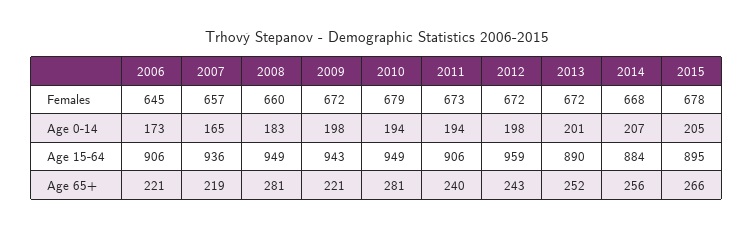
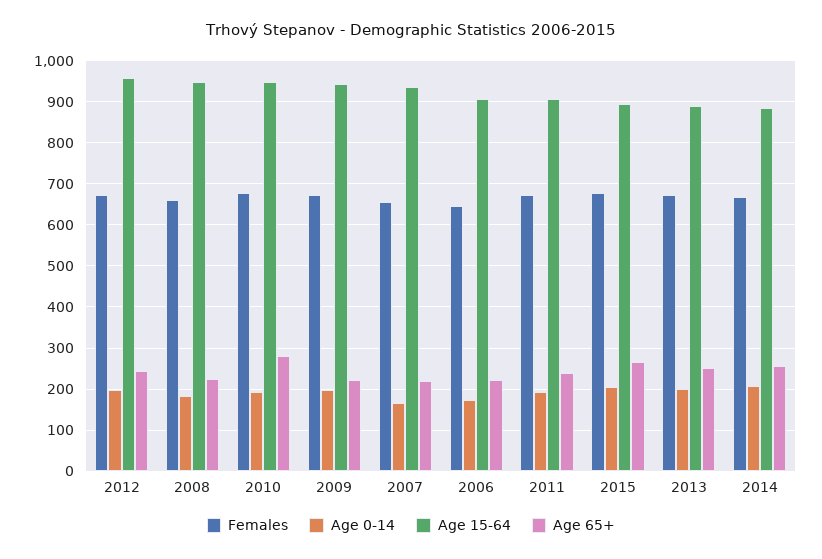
  {
    "Females": {
      "2006": 645,
      "2007": 657,
      "2008": 660,
      "2009": 672,
      "2010": 679,
      "2011": 673,
      "2012": 672,
      "2013": 672,
      "2014": 668,
      "2015": 678
    },
    "Age 0-14": {
      "2006": 173,
      "2007": 165,
      "2008": 183,
      "2009": 198,
      "2010": 194,
      "2011": 194,
      "2012": 198,
      "2013": 201,
      "2014": 207,
      "2015": 205
    },
    "Age 15-64": {
      "2006": 906,
      "2007": 936,
      "2008": 949,
      "2009": 943,
      "2010": 949,
      "2011": 906,
      "2012": 959,
      "2013": 890,
      "2014": 884,
      "2015": 895
    },
    "Age 65+": {
      "2006": 221,
      "2007": 219,
-     "2008": 281,
+     "2008": 220,
      "2009": 221,
      "2010": 281,
      "2011": 240,
      "2012": 243,
      "2013": 252,
      "2014": 256,
      "2015": 266
    }
  }

